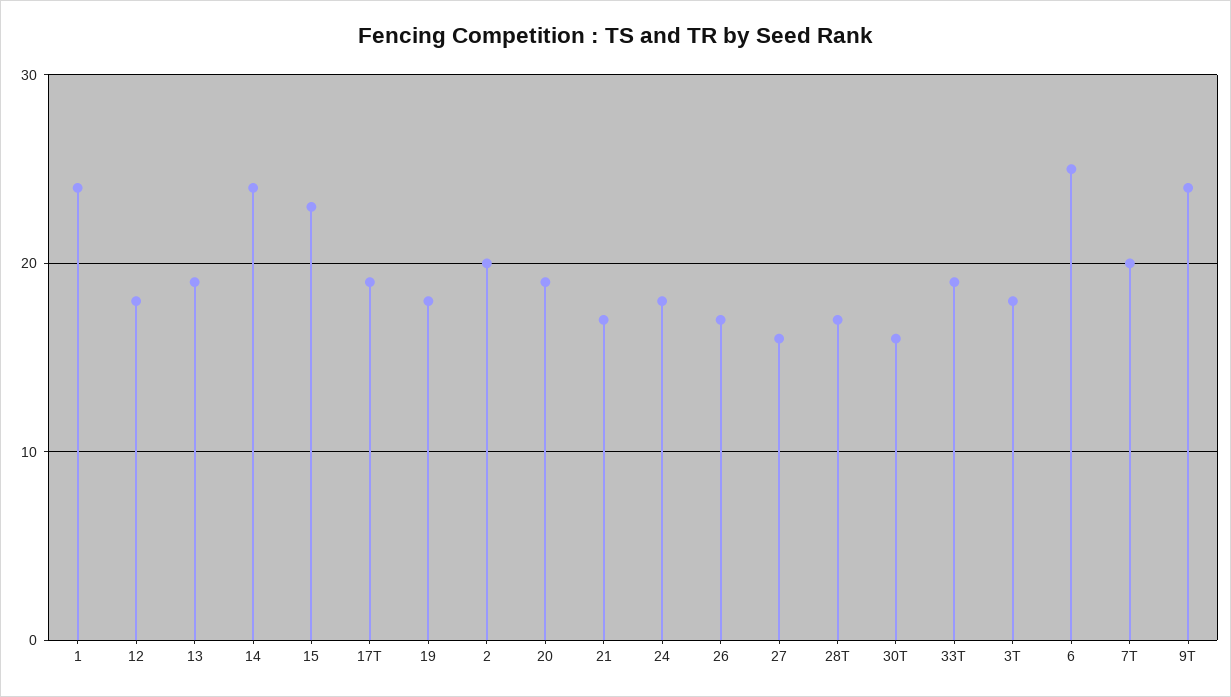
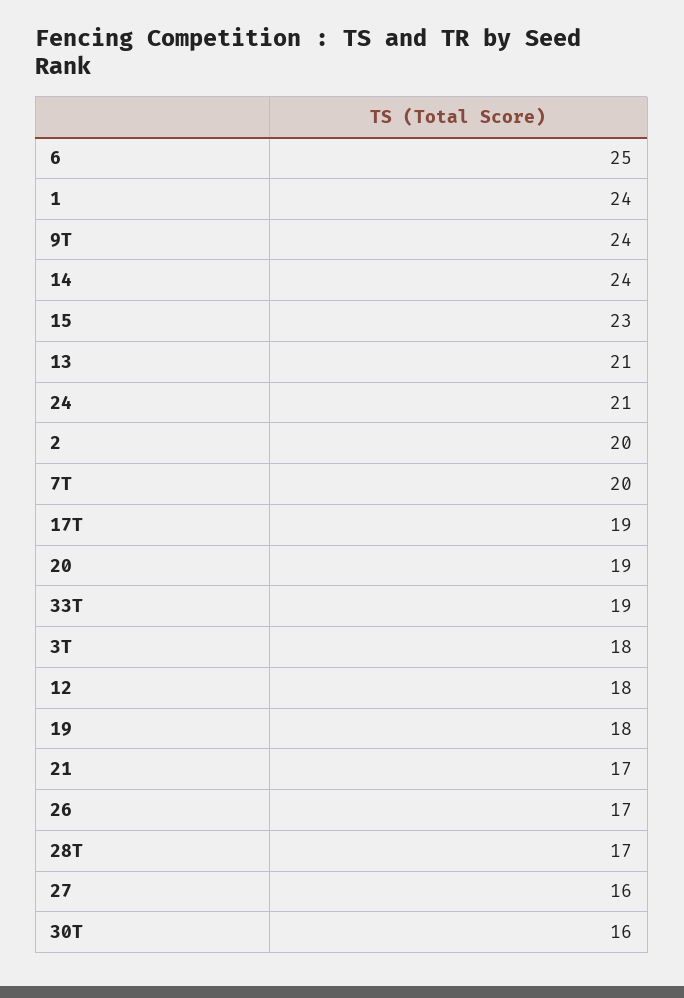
  {
    "1": 24,
    "12": 18,
-   "13": 19,
+   "13": 21,
    "14": 24,
    "15": 23,
    "17T": 19,
    "19": 18,
    "2": 20,
    "20": 19,
    "21": 17,
-   "24": 18,
+   "24": 21,
    "26": 17,
    "27": 16,
    "28T": 17,
    "30T": 16,
    "33T": 19,
    "3T": 18,
    "6": 25,
    "7T": 20,
    "9T": 24
  }

